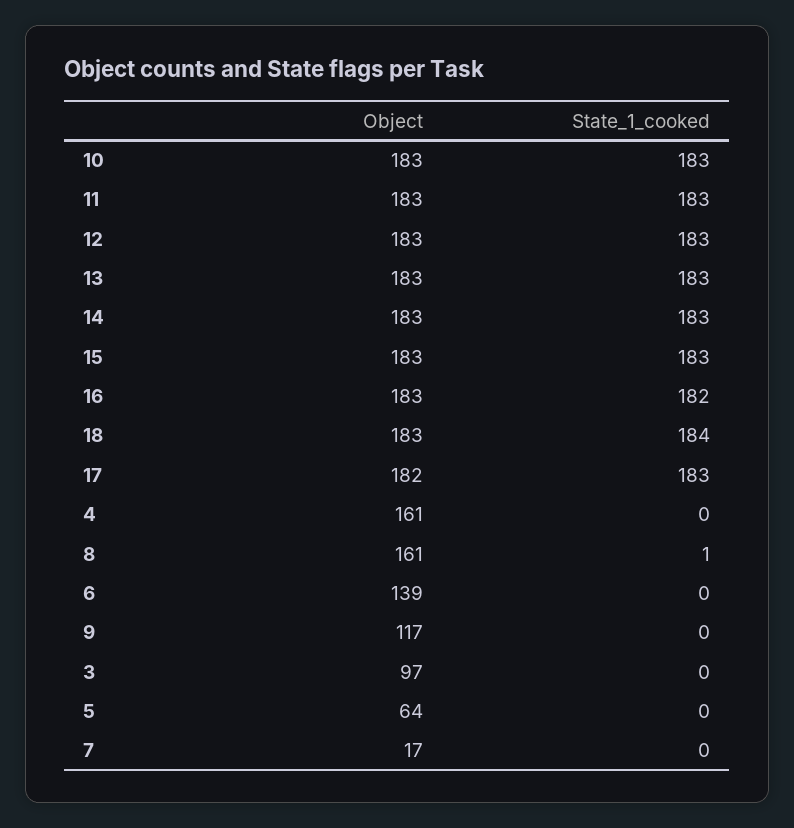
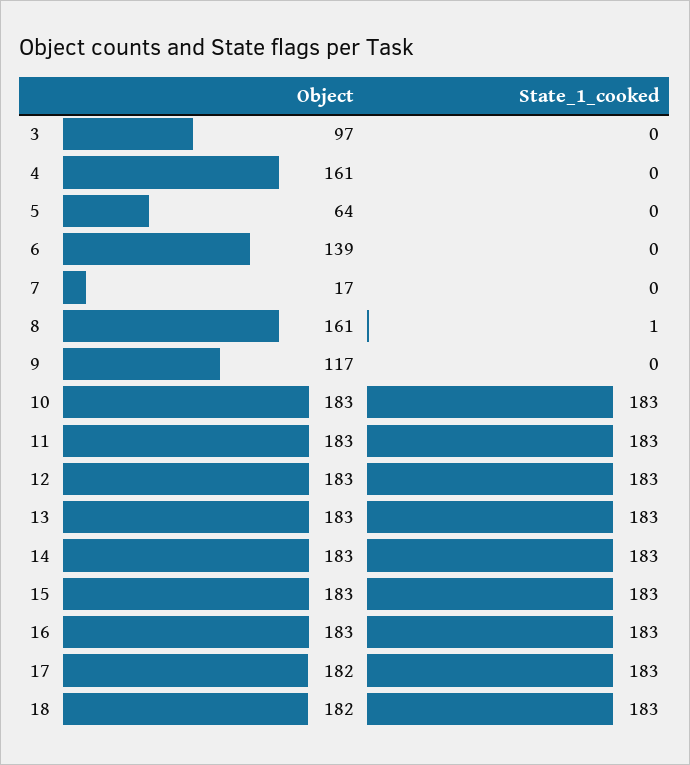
  {
    "Object": {
      "10": 183,
      "11": 183,
      "12": 183,
      "13": 183,
      "14": 183,
      "15": 183,
      "16": 183,
-     "18": 183,
+     "18": 182,
      "17": 182,
      "4": 161,
      "8": 161,
      "6": 139,
      "9": 117,
      "3": 97,
      "5": 64,
      "7": 17
    },
    "State_1_cooked": {
      "10": 183,
      "11": 183,
      "12": 183,
      "13": 183,
      "14": 183,
      "15": 183,
-     "16": 182,
+     "16": 183,
-     "18": 184,
+     "18": 183,
      "17": 183,
      "4": 0,
      "8": 1,
      "6": 0,
      "9": 0,
      "3": 0,
      "5": 0,
      "7": 0
    }
  }

